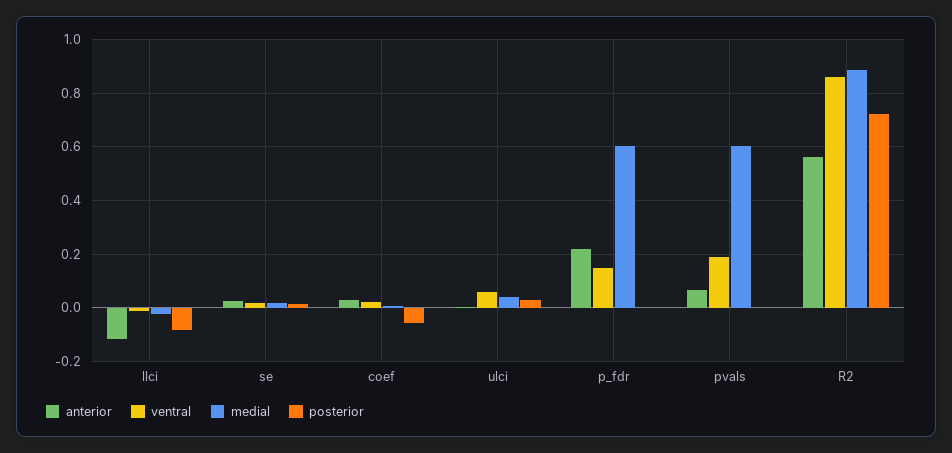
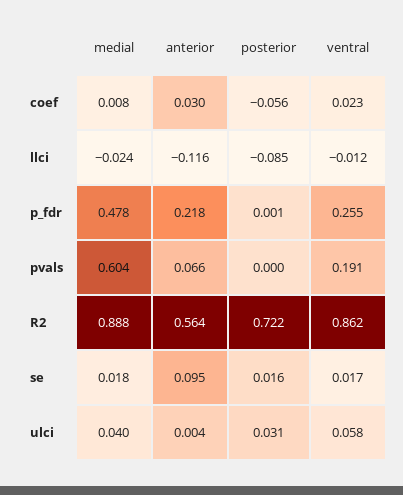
  {
    "anterior": {
      "llci": -0.116,
-     "se": 0.025,
+     "se": 0.095,
      "coef": 0.03,
      "ulci": 0.004,
      "p_fdr": 0.218,
      "pvals": 0.066,
      "R2": 0.564
    },
    "ventral": {
      "llci": -0.012,
      "se": 0.017,
      "coef": 0.023,
      "ulci": 0.058,
-     "p_fdr": 0.15,
+     "p_fdr": 0.255,
      "pvals": 0.191,
      "R2": 0.862
    },
    "medial": {
      "llci": -0.024,
      "se": 0.018,
      "coef": 0.008,
      "ulci": 0.04,
-     "p_fdr": 0.6,
+     "p_fdr": 0.478,
      "pvals": 0.604,
      "R2": 0.888
    },
    "posterior": {
      "llci": -0.085,
      "se": 0.016,
      "coef": -0.056,
      "ulci": 0.031,
      "p_fdr": 0.001,
      "pvals": 0,
      "R2": 0.722
    }
  }

